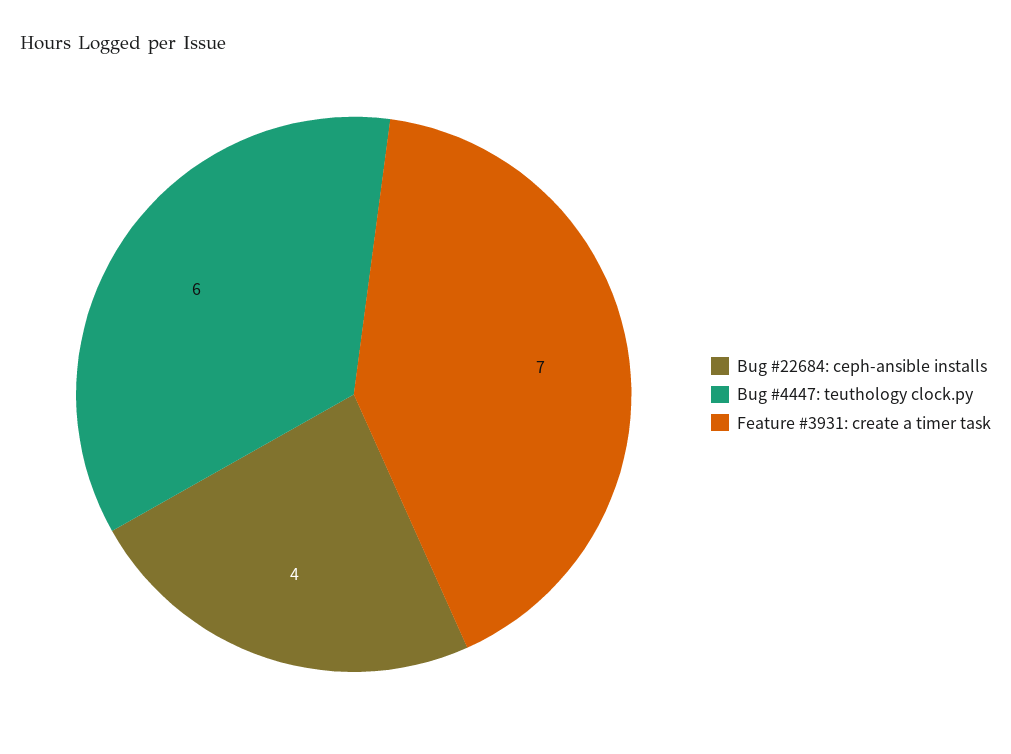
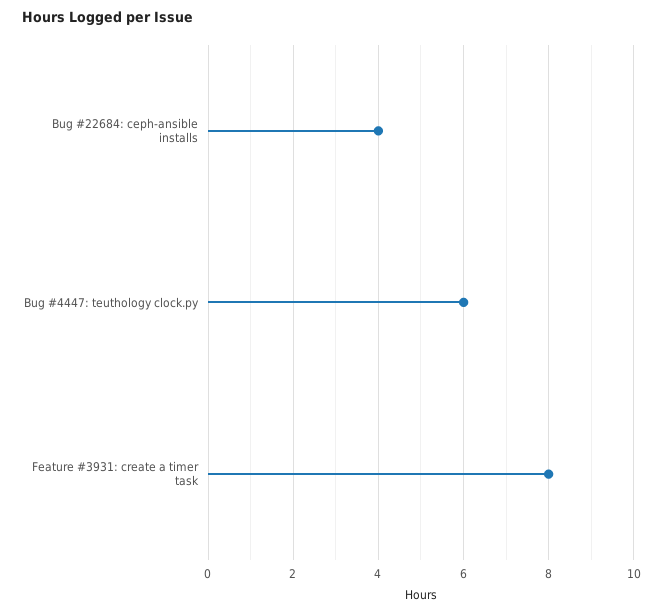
  {
    "Bug #22684: ceph-ansible installs": 4,
    "Bug #4447: teuthology clock.py": 6,
-   "Feature #3931: create a timer task": 7
+   "Feature #3931: create a timer task": 8
  }

